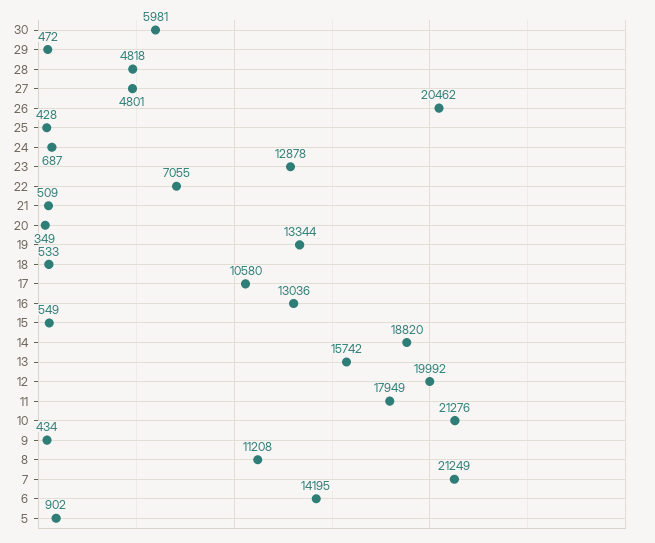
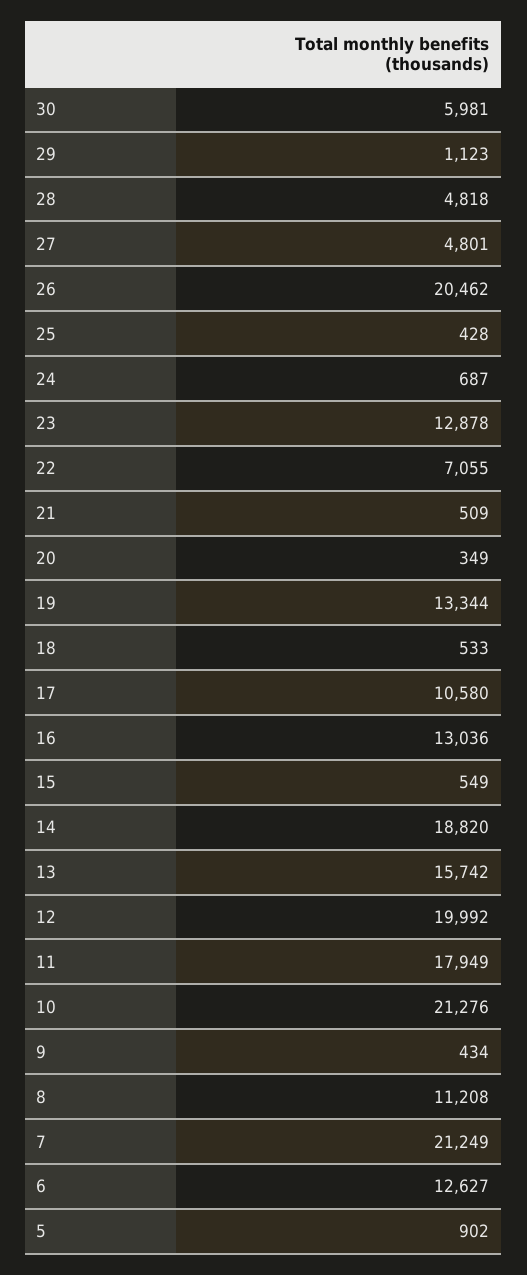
  {
    "30": 5981,
-   "29": 472,
+   "29": 1123,
    "28": 4818,
    "27": 4801,
    "26": 20462,
    "25": 428,
    "24": 687,
    "23": 12878,
    "22": 7055,
    "21": 509,
    "20": 349,
    "19": 13344,
    "18": 533,
    "17": 10580,
    "16": 13036,
    "15": 549,
    "14": 18820,
    "13": 15742,
    "12": 19992,
    "11": 17949,
    "10": 21276,
    "9": 434,
    "8": 11208,
    "7": 21249,
-   "6": 14195,
+   "6": 12627,
    "5": 902
  }

